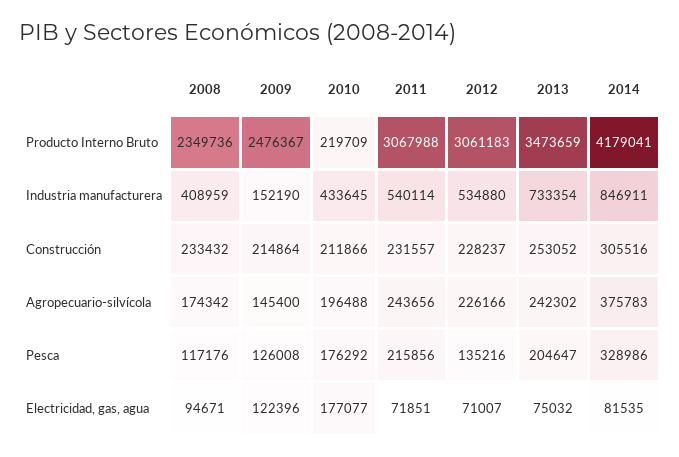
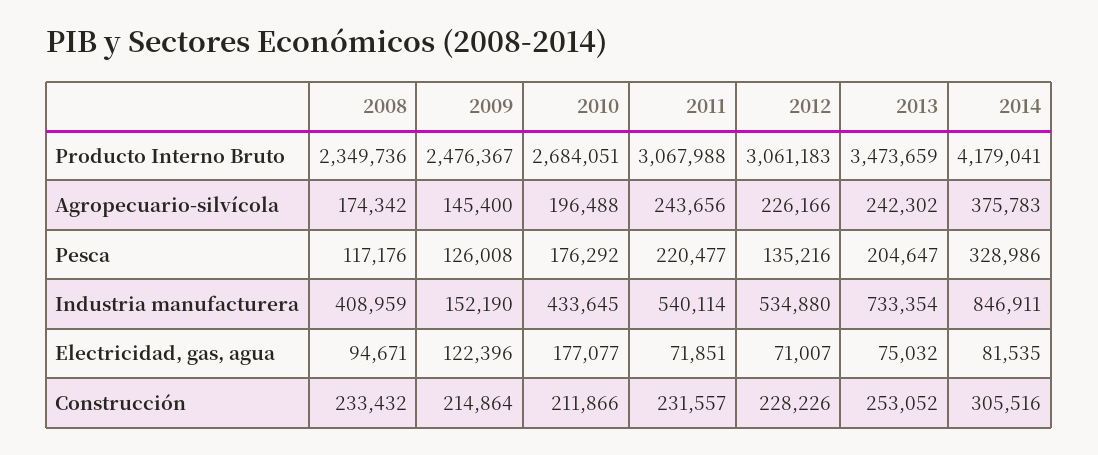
  {
    "2008": {
      "Producto Interno Bruto": 2349736,
      "Industria manufacturera": 408959,
      "Construcción": 233432,
      "Agropecuario-silvícola": 174342,
      "Pesca": 117176,
      "Electricidad, gas, agua": 94671
    },
    "2009": {
      "Producto Interno Bruto": 2476367,
      "Industria manufacturera": 152190,
      "Construcción": 214864,
      "Agropecuario-silvícola": 145400,
      "Pesca": 126008,
      "Electricidad, gas, agua": 122396
    },
    "2010": {
-     "Producto Interno Bruto": 219709,
+     "Producto Interno Bruto": 2684051,
      "Industria manufacturera": 433645,
      "Construcción": 211866,
      "Agropecuario-silvícola": 196488,
      "Pesca": 176292,
      "Electricidad, gas, agua": 177077
    },
    "2011": {
      "Producto Interno Bruto": 3067988,
      "Industria manufacturera": 540114,
      "Construcción": 231557,
      "Agropecuario-silvícola": 243656,
-     "Pesca": 215856,
+     "Pesca": 220477,
      "Electricidad, gas, agua": 71851
    },
    "2012": {
      "Producto Interno Bruto": 3061183,
      "Industria manufacturera": 534880,
-     "Construcción": 228237,
+     "Construcción": 228226,
      "Agropecuario-silvícola": 226166,
      "Pesca": 135216,
      "Electricidad, gas, agua": 71007
    },
    "2013": {
      "Producto Interno Bruto": 3473659,
      "Industria manufacturera": 733354,
      "Construcción": 253052,
      "Agropecuario-silvícola": 242302,
      "Pesca": 204647,
      "Electricidad, gas, agua": 75032
    },
    "2014": {
      "Producto Interno Bruto": 4179041,
      "Industria manufacturera": 846911,
      "Construcción": 305516,
      "Agropecuario-silvícola": 375783,
      "Pesca": 328986,
      "Electricidad, gas, agua": 81535
    }
  }

